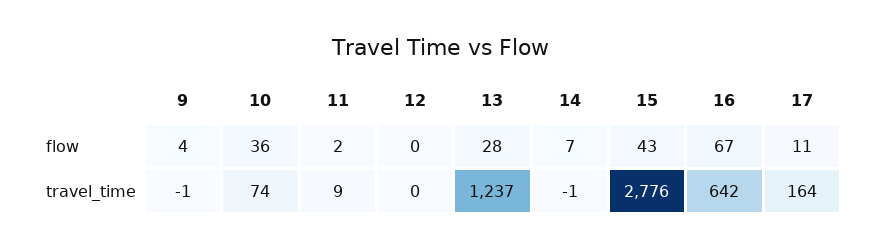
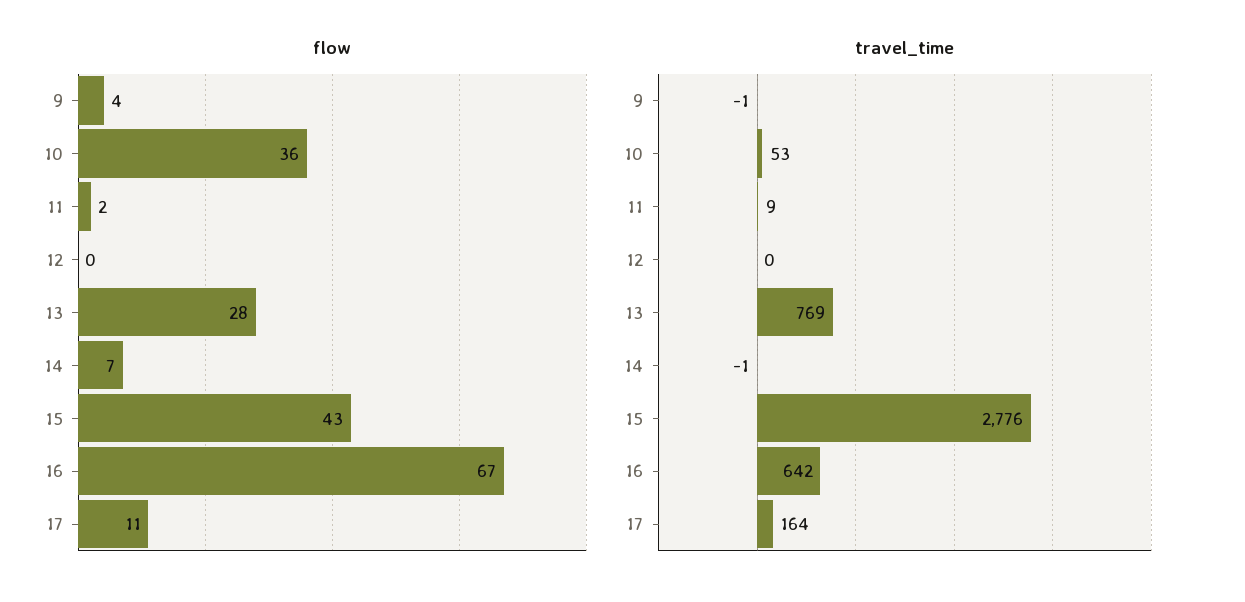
  {
    "flow": {
      "9": 4,
      "10": 36,
      "11": 2,
      "12": 0,
      "13": 28,
      "14": 7,
      "15": 43,
      "16": 67,
      "17": 11
    },
    "travel_time": {
      "9": -1,
-     "10": 74,
+     "10": 53,
      "11": 9,
      "12": 0,
-     "13": 1237,
+     "13": 769,
      "14": -1,
      "15": 2776,
      "16": 642,
      "17": 164
    }
  }

